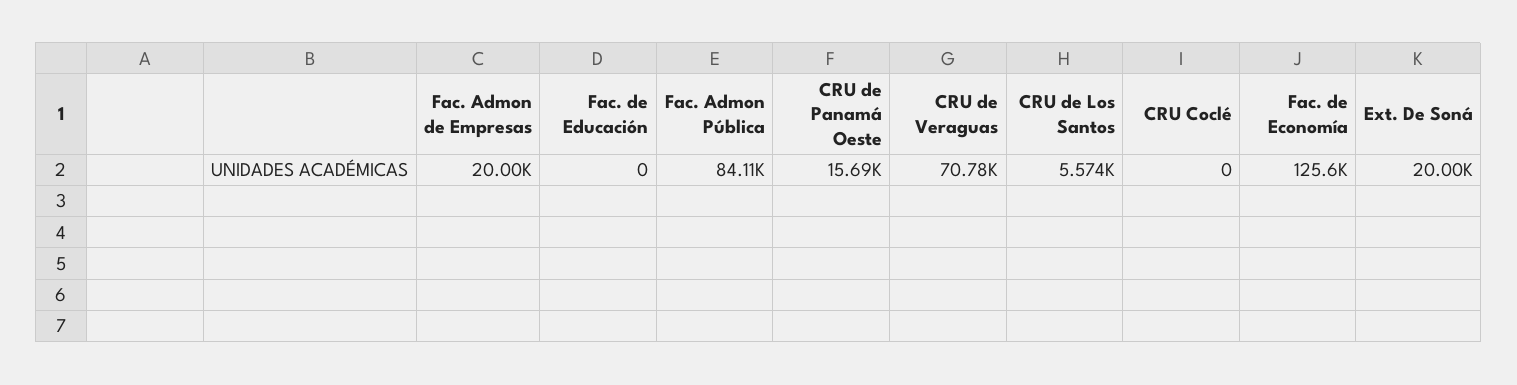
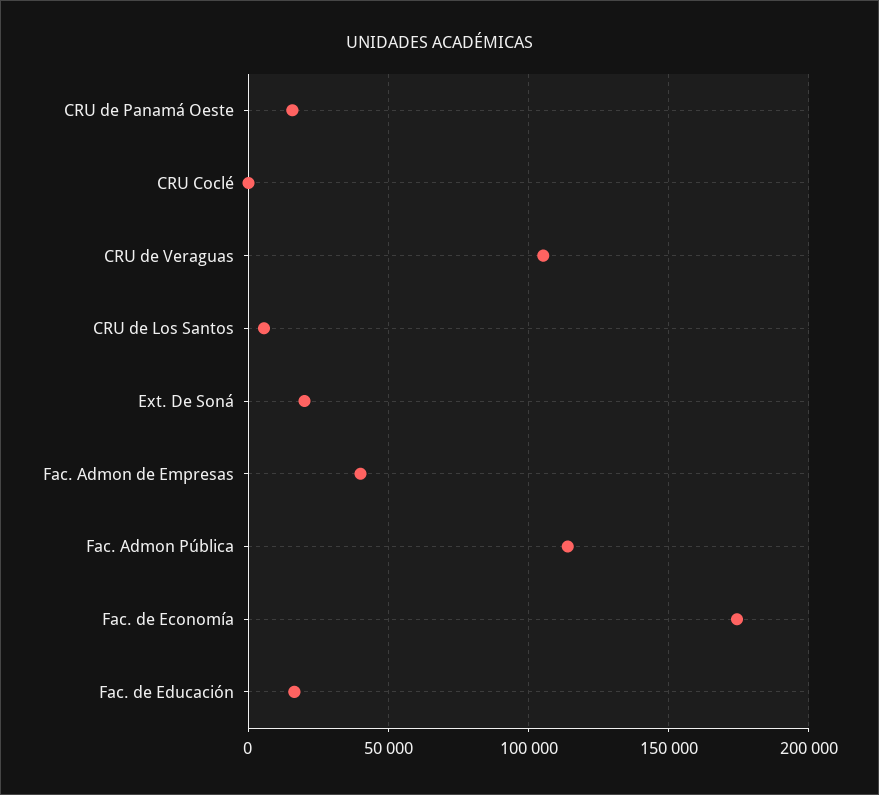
  {
-   "Fac. Admon de Empresas": 20000,
+   "Fac. Admon de Empresas": 40000,
-   "Fac. de Educación": 0,
+   "Fac. de Educación": 15000,
-   "Fac. Admon Pública": 84110,
+   "Fac. Admon Pública": 115000,
    "CRU de Panamá Oeste": 15690,
-   "CRU de Veraguas": 70780,
+   "CRU de Veraguas": 105000,
    "CRU de Los Santos": 5574,
    "CRU Coclé": 0,
-   "Fac. de Economía": 125600,
+   "Fac. de Economía": 175000,
    "Ext. De Soná": 20000
  }

